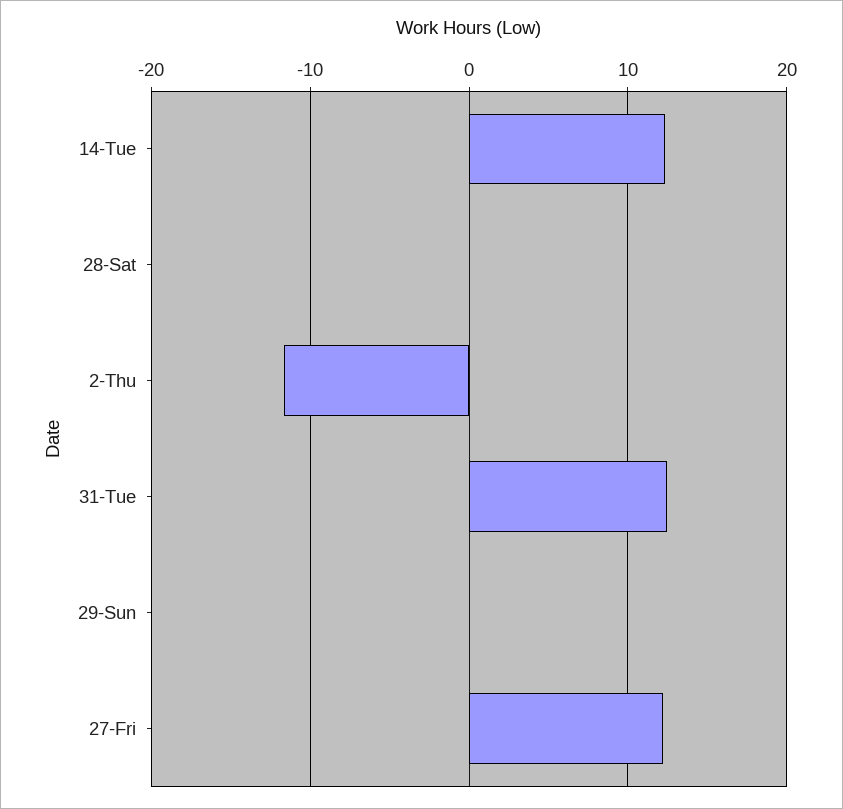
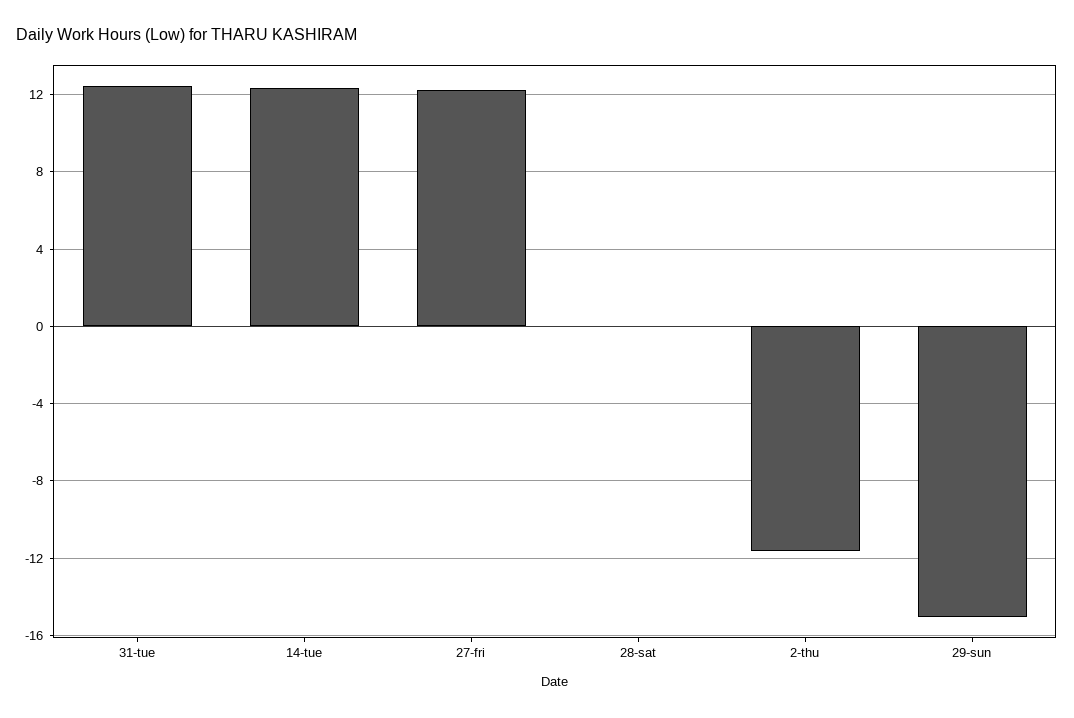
  {
    "14-Tue": 12.5,
    "28-Sat": 0,
    "2-Thu": -11.5,
    "31-Tue": 12.5,
-   "29-Sun": 0,
+   "29-Sun": -15,
    "27-Fri": 12
  }

